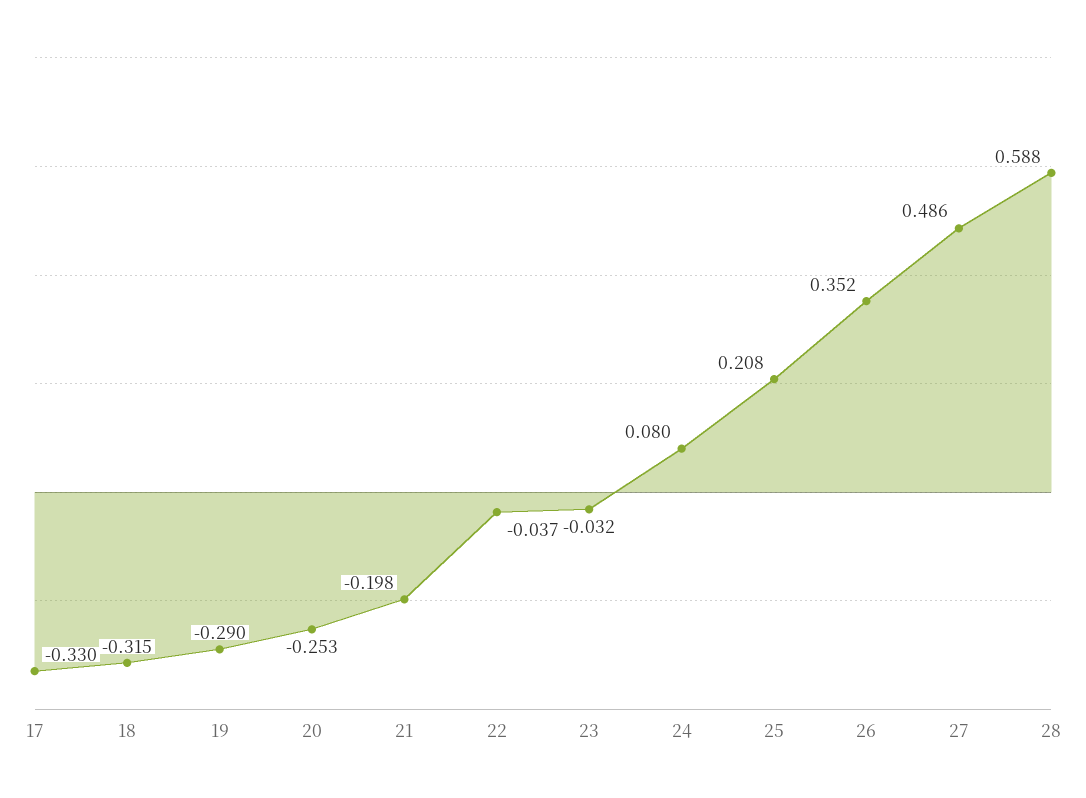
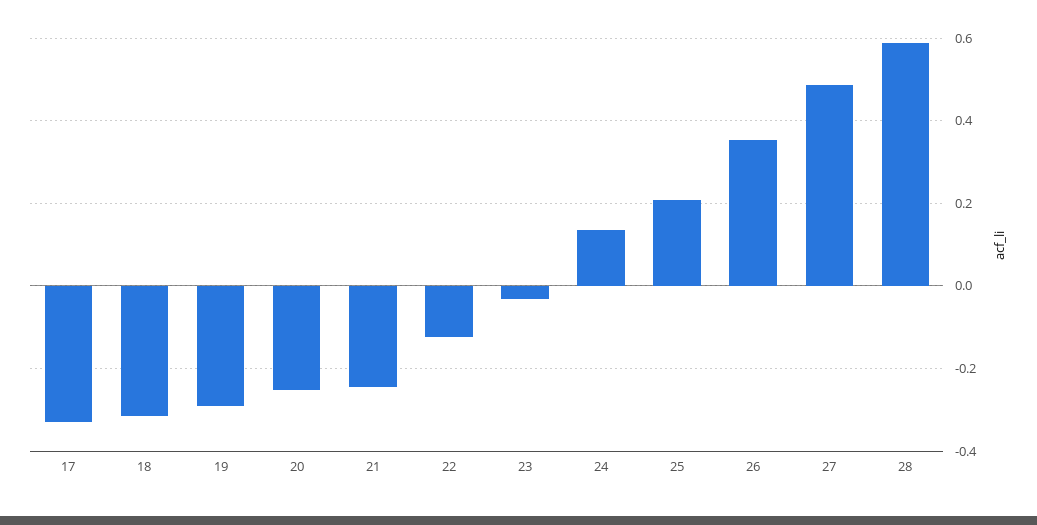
  {
    "17": -0.33,
    "18": -0.315,
    "19": -0.29,
    "20": -0.253,
-   "21": -0.198,
+   "21": -0.24,
-   "22": -0.037,
+   "22": -0.12,
    "23": -0.032,
-   "24": 0.08,
+   "24": 0.14,
    "25": 0.208,
    "26": 0.352,
    "27": 0.486,
    "28": 0.588
  }

